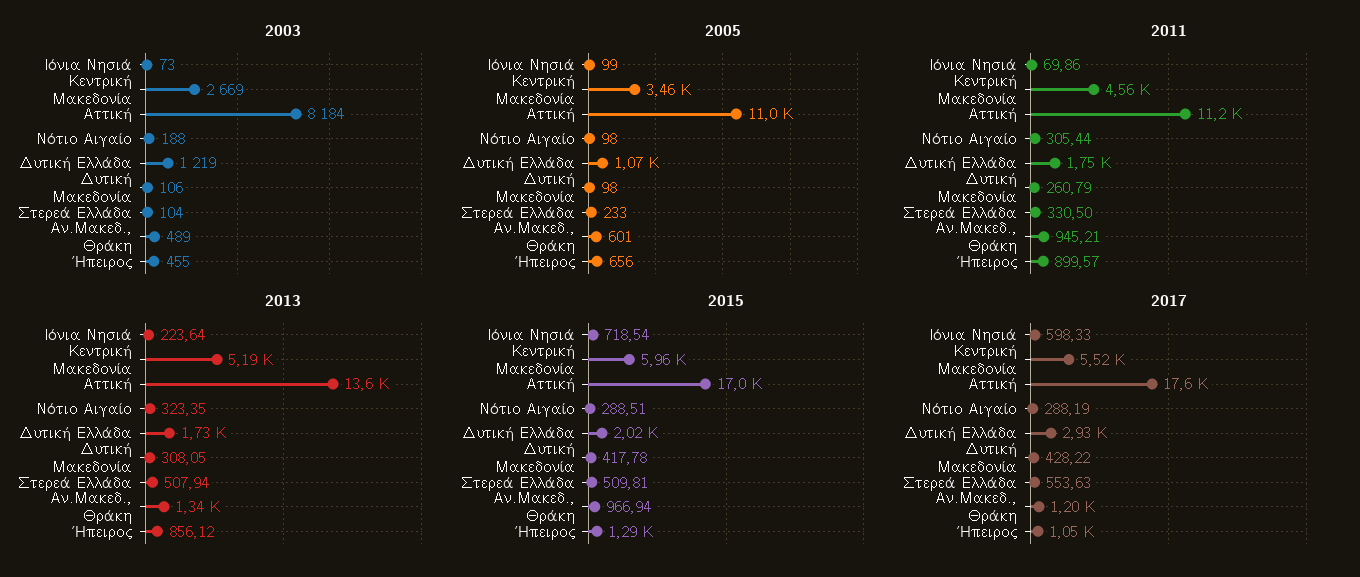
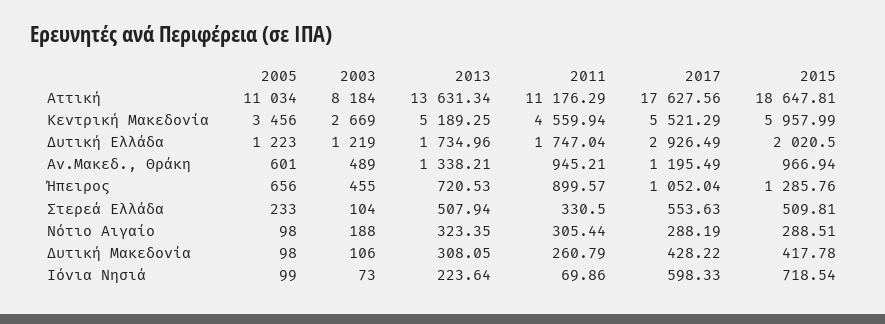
  {
    "2003": {
      "Ιόνια Νησιά": 73,
      "Κεντρική Μακεδονία": 2669,
      "Αττική": 8184,
      "Νότιο Αιγαίο": 188,
      "Δυτική Ελλάδα": 1219,
      "Δυτική Μακεδονία": 106,
      "Στερεά Ελλάδα": 104,
      "Αν.Μακεδ., Θράκη": 489,
      "Ήπειρος": 455
    },
    "2005": {
      "Ιόνια Νησιά": 99,
      "Κεντρική Μακεδονία": 3456,
      "Αττική": 11034,
      "Νότιο Αιγαίο": 98,
-     "Δυτική Ελλάδα": 1070,
+     "Δυτική Ελλάδα": 1223,
      "Δυτική Μακεδονία": 98,
      "Στερεά Ελλάδα": 233,
      "Αν.Μακεδ., Θράκη": 601,
      "Ήπειρος": 656
    },
    "2011": {
      "Ιόνια Νησιά": 69.86,
      "Κεντρική Μακεδονία": 4559.94,
      "Αττική": 11176.29,
      "Νότιο Αιγαίο": 305.44,
      "Δυτική Ελλάδα": 1747.04,
      "Δυτική Μακεδονία": 260.79,
      "Στερεά Ελλάδα": 330.5,
      "Αν.Μακεδ., Θράκη": 945.21,
      "Ήπειρος": 899.57
    },
    "2013": {
      "Ιόνια Νησιά": 223.64,
      "Κεντρική Μακεδονία": 5189.25,
      "Αττική": 13631.34,
      "Νότιο Αιγαίο": 323.35,
      "Δυτική Ελλάδα": 1734.96,
      "Δυτική Μακεδονία": 308.05,
      "Στερεά Ελλάδα": 507.94,
      "Αν.Μακεδ., Θράκη": 1338.21,
-     "Ήπειρος": 856.12
+     "Ήπειρος": 720.53
    },
    "2015": {
      "Ιόνια Νησιά": 718.54,
      "Κεντρική Μακεδονία": 5957.99,
-     "Αττική": 17000,
+     "Αττική": 18647.81,
      "Νότιο Αιγαίο": 288.51,
      "Δυτική Ελλάδα": 2020.5,
      "Δυτική Μακεδονία": 417.78,
      "Στερεά Ελλάδα": 509.81,
      "Αν.Μακεδ., Θράκη": 966.94,
      "Ήπειρος": 1285.76
    },
    "2017": {
      "Ιόνια Νησιά": 598.33,
      "Κεντρική Μακεδονία": 5521.29,
      "Αττική": 17627.56,
      "Νότιο Αιγαίο": 288.19,
      "Δυτική Ελλάδα": 2926.49,
      "Δυτική Μακεδονία": 428.22,
      "Στερεά Ελλάδα": 553.63,
      "Αν.Μακεδ., Θράκη": 1195.49,
      "Ήπειρος": 1052.04
    }
  }

